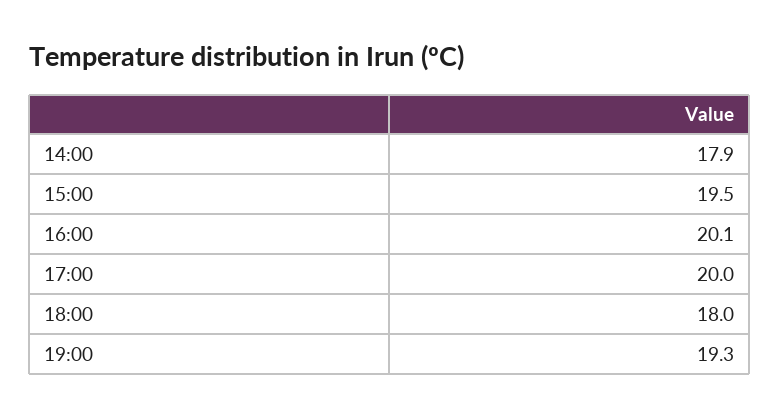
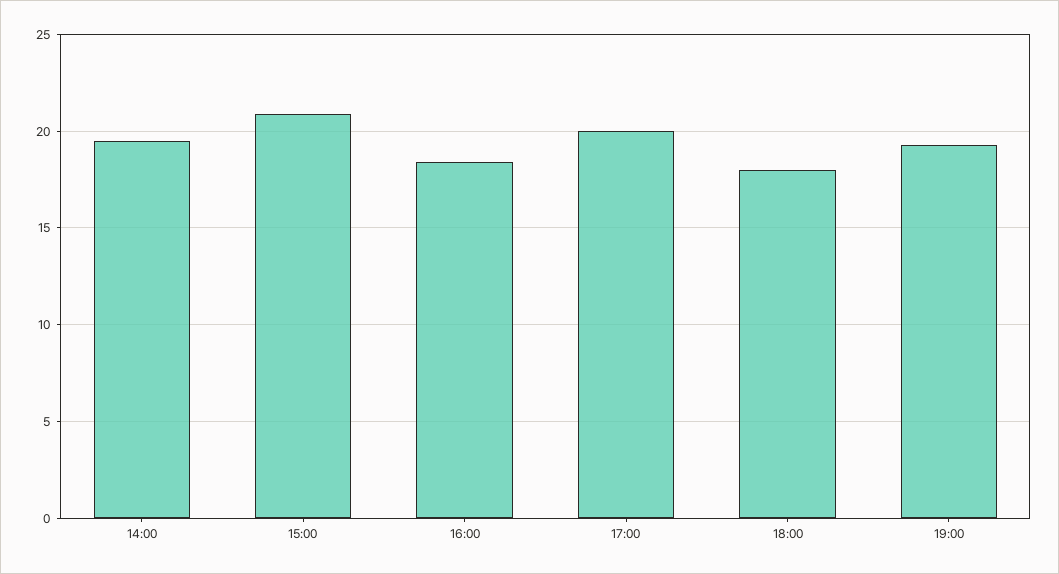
  {
-   "14:00": 17.9,
+   "14:00": 19.5,
-   "15:00": 19.5,
+   "15:00": 21,
-   "16:00": 20.1,
+   "16:00": 18.5,
    "17:00": 20,
    "18:00": 18,
    "19:00": 19.3
  }

